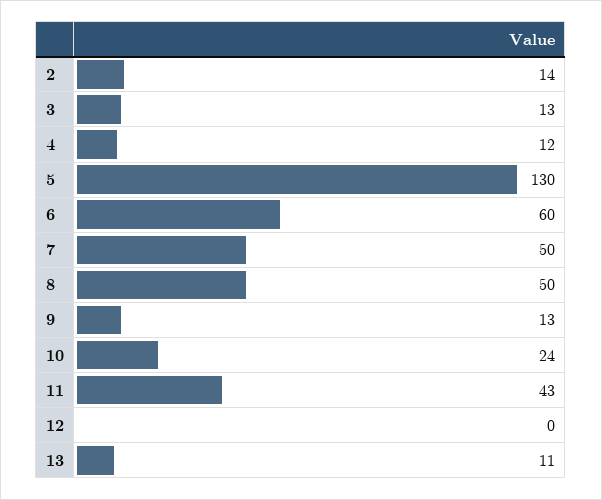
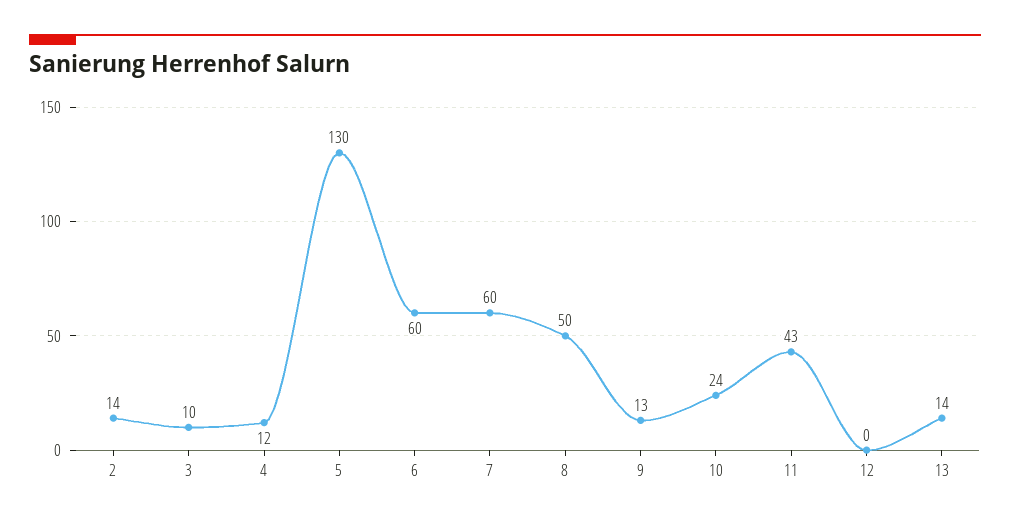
  {
    "2": 14,
-   "3": 13,
+   "3": 10,
    "4": 12,
    "5": 130,
    "6": 60,
-   "7": 50,
+   "7": 60,
    "8": 50,
    "9": 13,
    "10": 24,
    "11": 43,
    "12": 0,
-   "13": 11
+   "13": 14
  }

